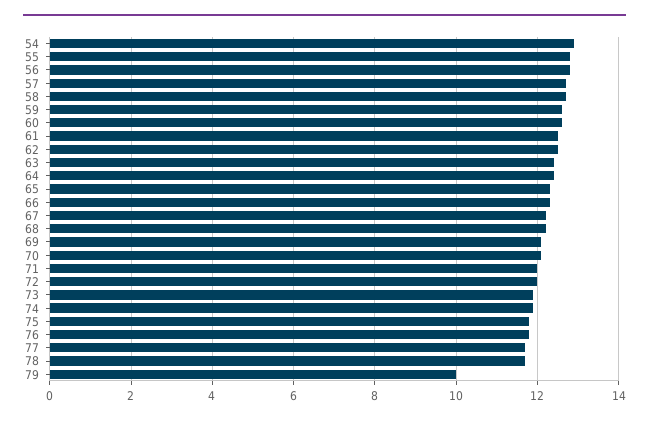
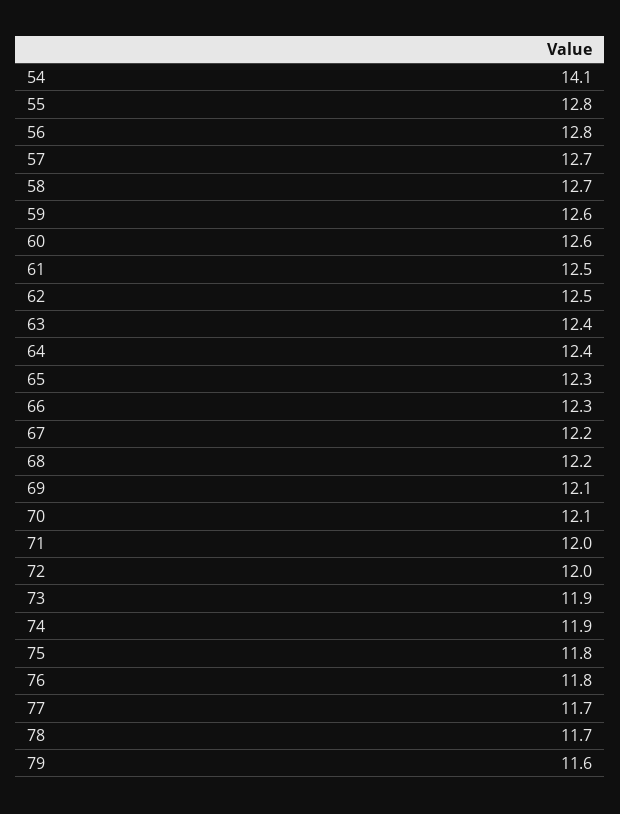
  {
-   "54": 13,
+   "54": 14.1,
    "55": 12.8,
    "56": 12.8,
    "57": 12.7,
    "58": 12.7,
    "59": 12.6,
    "60": 12.6,
    "61": 12.5,
    "62": 12.5,
    "63": 12.4,
    "64": 12.4,
    "65": 12.3,
    "66": 12.3,
    "67": 12.2,
    "68": 12.2,
    "69": 12.1,
    "70": 12.1,
    "71": 12,
    "72": 12,
    "73": 11.9,
    "74": 11.9,
    "75": 11.8,
    "76": 11.8,
    "77": 11.7,
    "78": 11.7,
-   "79": 10
+   "79": 11.6
  }

